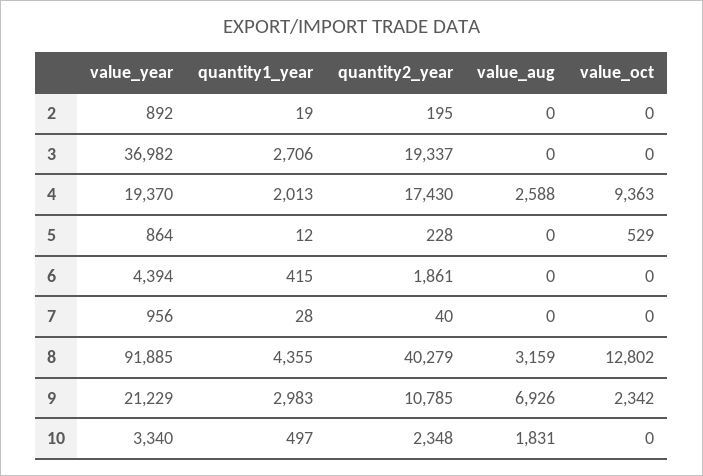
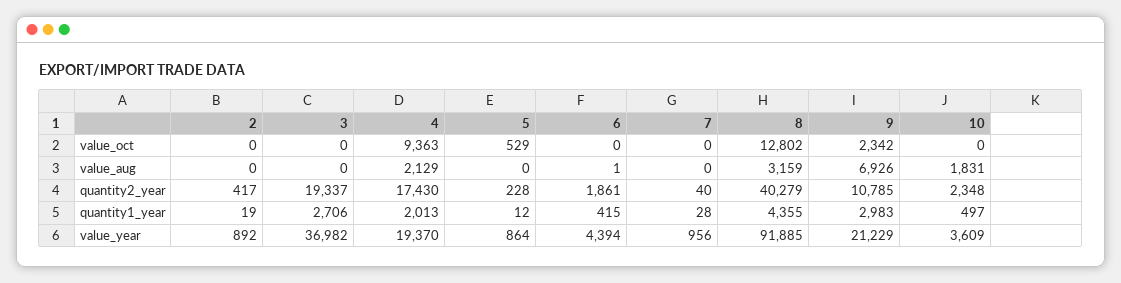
  {
    "value_year": {
      "2": 892,
      "3": 36982,
      "4": 19370,
      "5": 864,
      "6": 4394,
      "7": 956,
      "8": 91885,
      "9": 21229,
-     "10": 3340
+     "10": 3609
    },
    "quantity1_year": {
      "2": 19,
      "3": 2706,
      "4": 2013,
      "5": 12,
      "6": 415,
      "7": 28,
      "8": 4355,
      "9": 2983,
      "10": 497
    },
    "quantity2_year": {
-     "2": 195,
+     "2": 417,
      "3": 19337,
      "4": 17430,
      "5": 228,
      "6": 1861,
      "7": 40,
      "8": 40279,
      "9": 10785,
      "10": 2348
    },
    "value_aug": {
      "2": 0,
      "3": 0,
-     "4": 2588,
+     "4": 2129,
      "5": 0,
-     "6": 0,
+     "6": 1,
      "7": 0,
      "8": 3159,
      "9": 6926,
      "10": 1831
    },
    "value_oct": {
      "2": 0,
      "3": 0,
      "4": 9363,
      "5": 529,
      "6": 0,
      "7": 0,
      "8": 12802,
      "9": 2342,
      "10": 0
    }
  }

